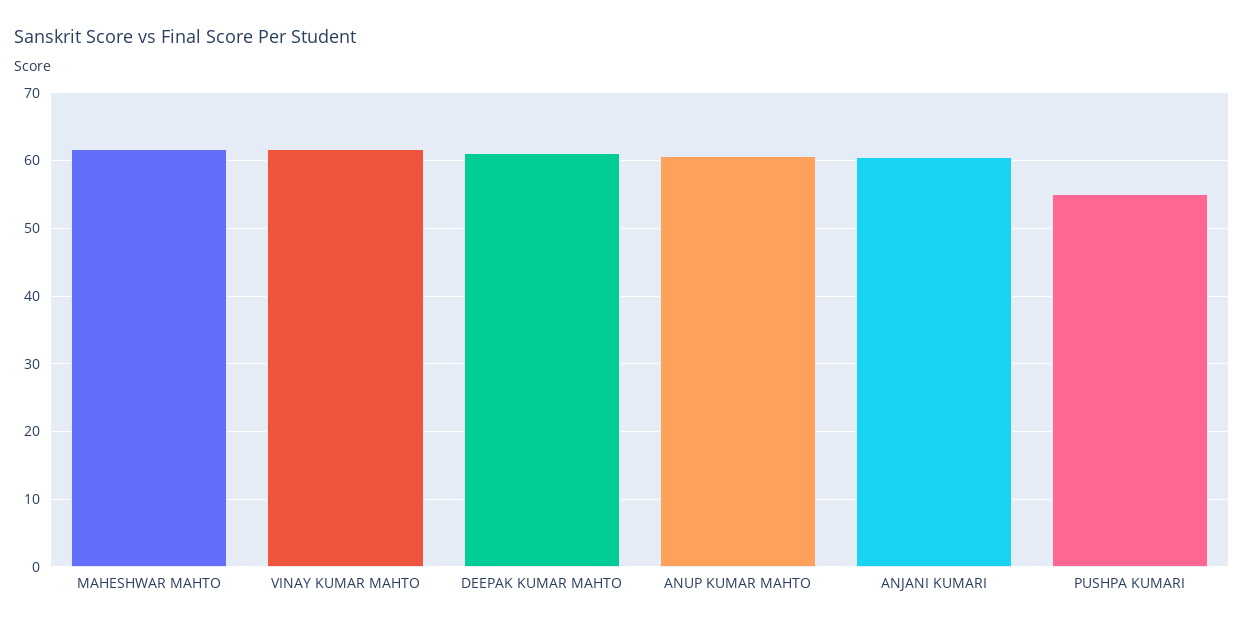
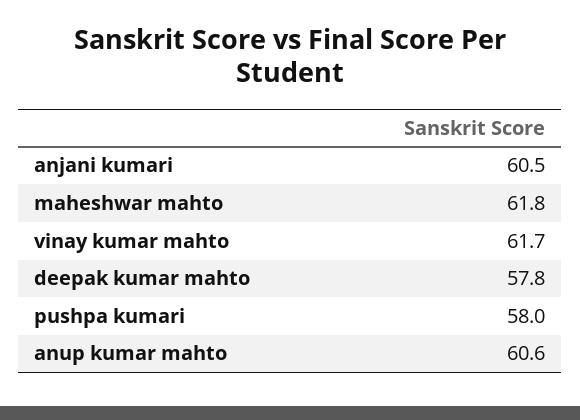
  {
    "MAHESHWAR MAHTO": 61.8,
    "VINAY KUMAR MAHTO": 61.7,
-   "DEEPAK KUMAR MAHTO": 61,
+   "DEEPAK KUMAR MAHTO": 57.8,
    "ANUP KUMAR MAHTO": 60.6,
    "ANJANI KUMARI": 60.5,
-   "PUSHPA KUMARI": 55
+   "PUSHPA KUMARI": 58
  }

